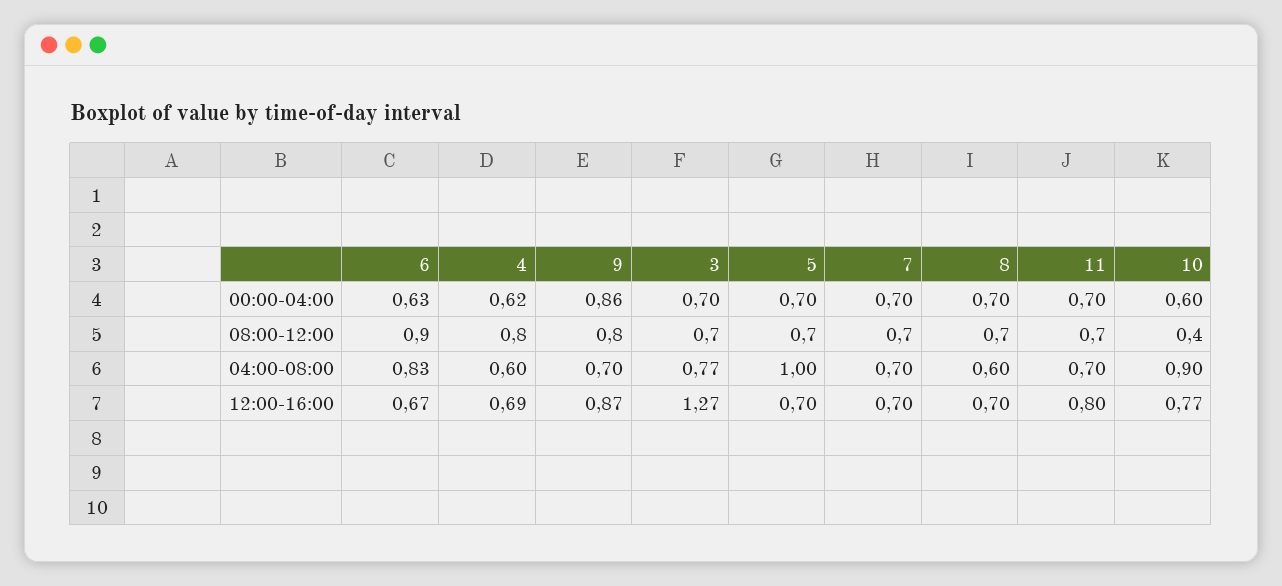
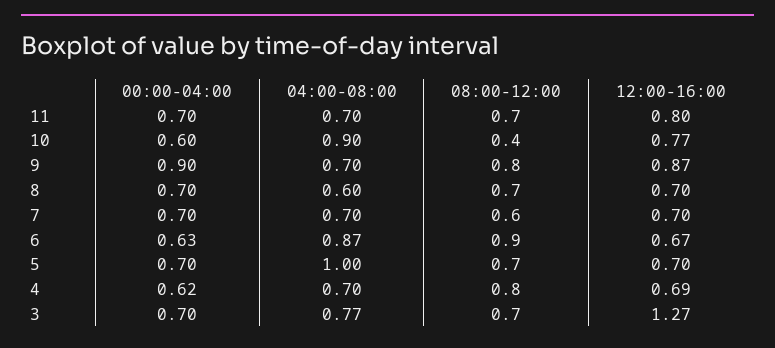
  {
    "6": {
      "00:00-04:00": 0.63,
      "08:00-12:00": 0.9,
-     "04:00-08:00": 0.83,
+     "04:00-08:00": 0.87,
      "12:00-16:00": 0.67
    },
    "4": {
      "00:00-04:00": 0.62,
      "08:00-12:00": 0.8,
-     "04:00-08:00": 0.6,
+     "04:00-08:00": 0.7,
      "12:00-16:00": 0.69
    },
    "9": {
-     "00:00-04:00": 0.86,
+     "00:00-04:00": 0.9,
      "08:00-12:00": 0.8,
      "04:00-08:00": 0.7,
      "12:00-16:00": 0.87
    },
    "3": {
      "00:00-04:00": 0.7,
      "08:00-12:00": 0.7,
      "04:00-08:00": 0.77,
      "12:00-16:00": 1.27
    },
    "5": {
      "00:00-04:00": 0.7,
      "08:00-12:00": 0.7,
      "04:00-08:00": 1,
      "12:00-16:00": 0.7
    },
    "7": {
      "00:00-04:00": 0.7,
-     "08:00-12:00": 0.7,
+     "08:00-12:00": 0.6,
      "04:00-08:00": 0.7,
      "12:00-16:00": 0.7
    },
    "8": {
      "00:00-04:00": 0.7,
      "08:00-12:00": 0.7,
      "04:00-08:00": 0.6,
      "12:00-16:00": 0.7
    },
    "11": {
      "00:00-04:00": 0.7,
      "08:00-12:00": 0.7,
      "04:00-08:00": 0.7,
      "12:00-16:00": 0.8
    },
    "10": {
      "00:00-04:00": 0.6,
      "08:00-12:00": 0.4,
      "04:00-08:00": 0.9,
      "12:00-16:00": 0.77
    }
  }

